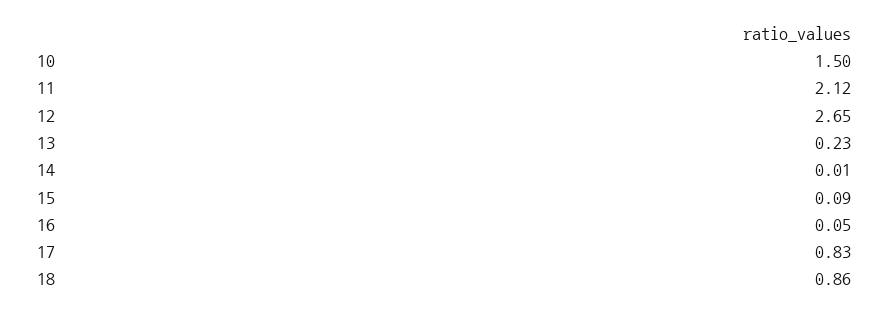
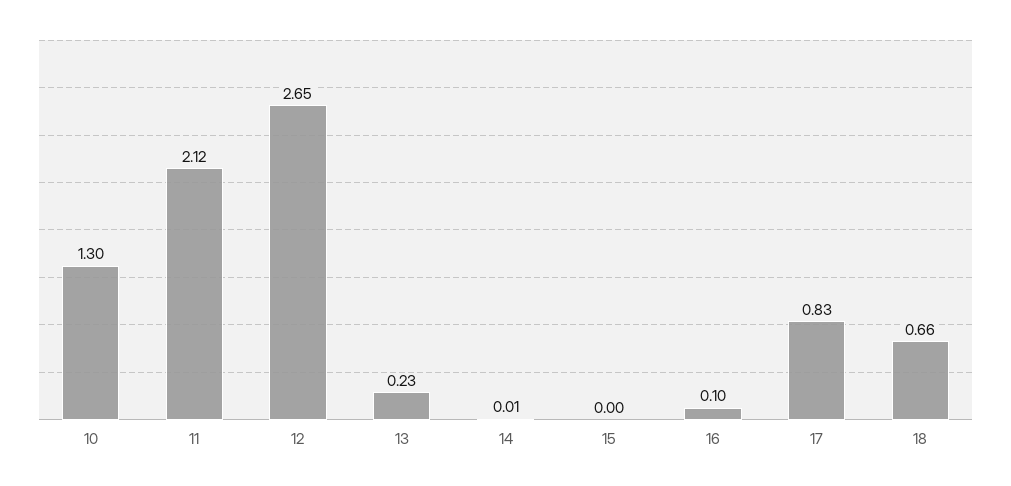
  {
-   "10": 1.5,
+   "10": 1.3,
    "11": 2.12,
    "12": 2.65,
    "13": 0.23,
    "14": 0.01,
-   "15": 0.09,
+   "15": 0,
-   "16": 0.05,
+   "16": 0.1,
    "17": 0.83,
-   "18": 0.86
+   "18": 0.66
  }

